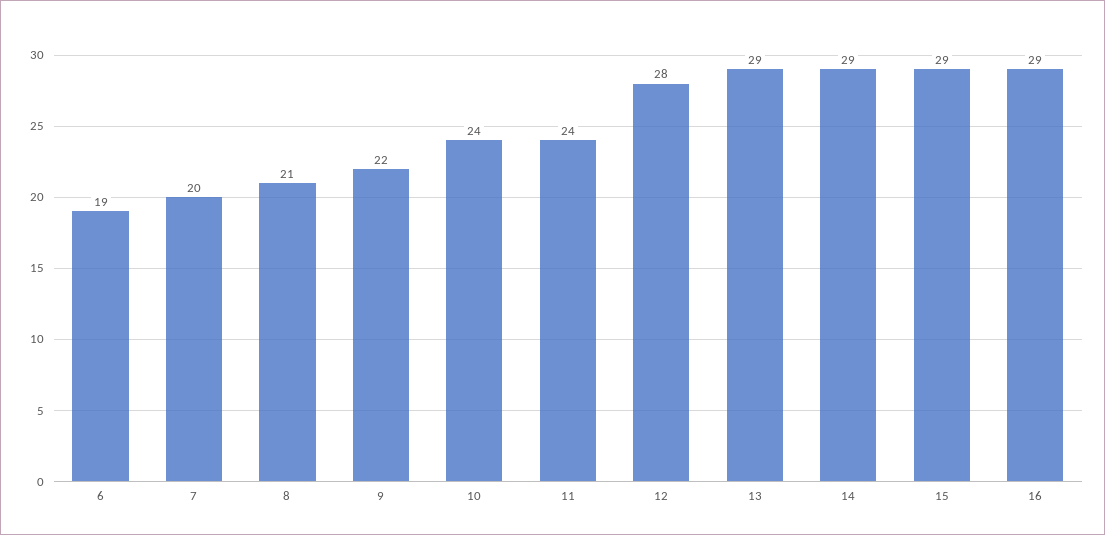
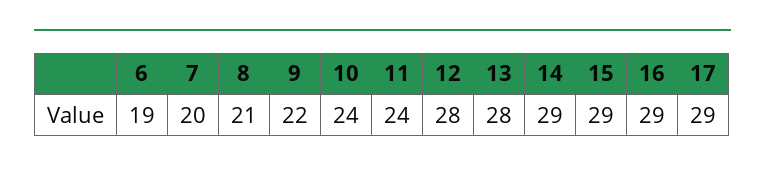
  {
    "6": 19,
    "7": 20,
    "8": 21,
    "9": 22,
    "10": 24,
    "11": 24,
    "12": 28,
-   "13": 29,
+   "13": 28,
    "14": 29,
    "15": 29,
-   "16": 29
+   "16": 29,
+   "17": 29
  }

